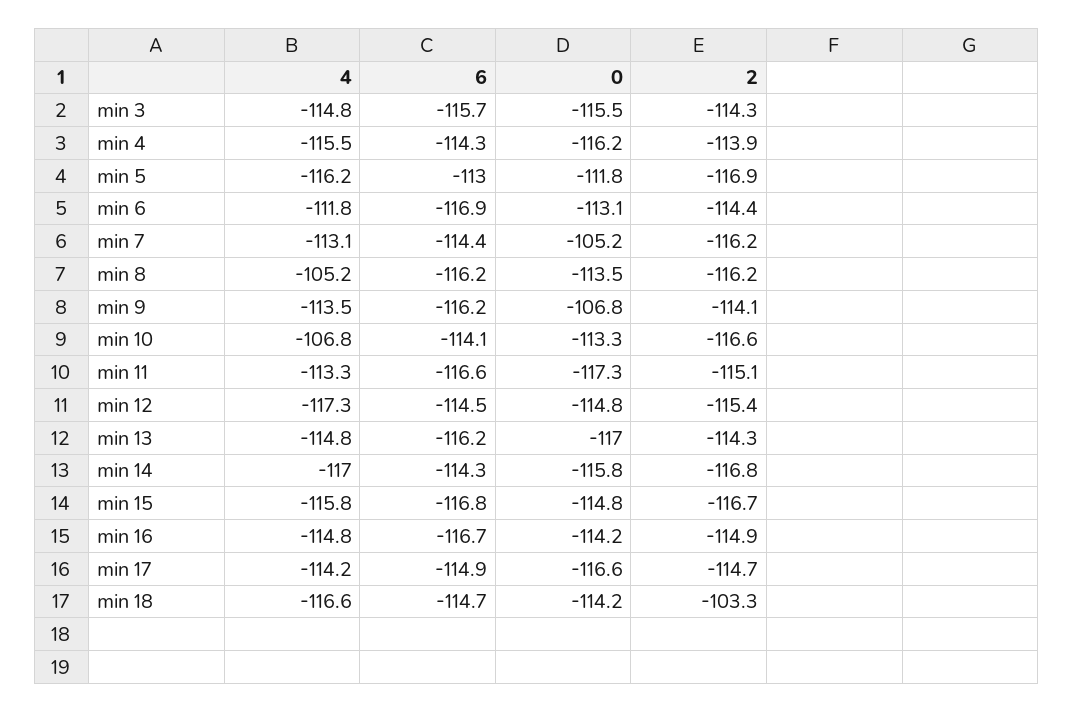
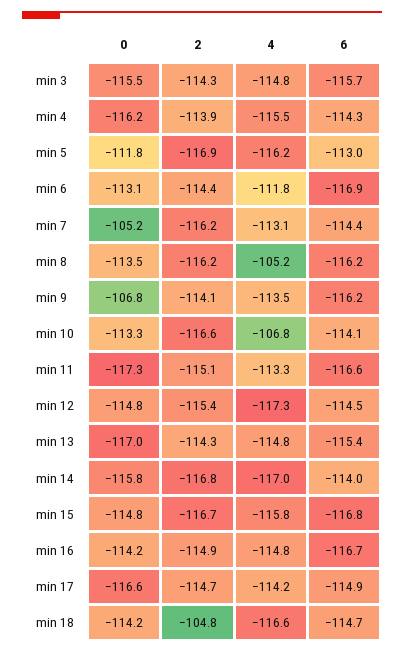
  {
    "4": {
      "min 3": -114.8,
      "min 4": -115.5,
      "min 5": -116.2,
      "min 6": -111.8,
      "min 7": -113.1,
      "min 8": -105.2,
      "min 9": -113.5,
      "min 10": -106.8,
      "min 11": -113.3,
      "min 12": -117.3,
      "min 13": -114.8,
      "min 14": -117,
      "min 15": -115.8,
      "min 16": -114.8,
      "min 17": -114.2,
      "min 18": -116.6
    },
    "6": {
      "min 3": -115.7,
      "min 4": -114.3,
      "min 5": -113,
      "min 6": -116.9,
      "min 7": -114.4,
      "min 8": -116.2,
      "min 9": -116.2,
      "min 10": -114.1,
      "min 11": -116.6,
      "min 12": -114.5,
-     "min 13": -116.2,
+     "min 13": -115.4,
-     "min 14": -114.3,
+     "min 14": -114,
      "min 15": -116.8,
      "min 16": -116.7,
      "min 17": -114.9,
      "min 18": -114.7
    },
    "0": {
      "min 3": -115.5,
      "min 4": -116.2,
      "min 5": -111.8,
      "min 6": -113.1,
      "min 7": -105.2,
      "min 8": -113.5,
      "min 9": -106.8,
      "min 10": -113.3,
      "min 11": -117.3,
      "min 12": -114.8,
      "min 13": -117,
      "min 14": -115.8,
      "min 15": -114.8,
      "min 16": -114.2,
      "min 17": -116.6,
      "min 18": -114.2
    },
    "2": {
      "min 3": -114.3,
      "min 4": -113.9,
      "min 5": -116.9,
      "min 6": -114.4,
      "min 7": -116.2,
      "min 8": -116.2,
      "min 9": -114.1,
      "min 10": -116.6,
      "min 11": -115.1,
      "min 12": -115.4,
      "min 13": -114.3,
      "min 14": -116.8,
      "min 15": -116.7,
      "min 16": -114.9,
      "min 17": -114.7,
-     "min 18": -103.3
+     "min 18": -104.8
    }
  }

